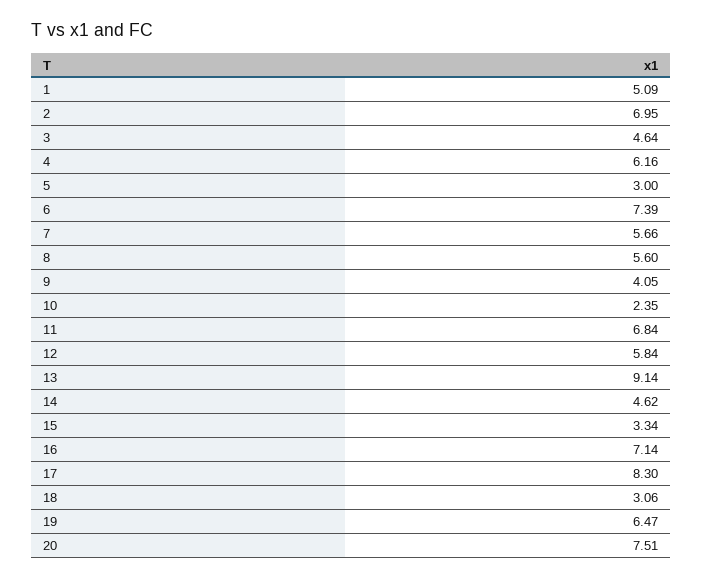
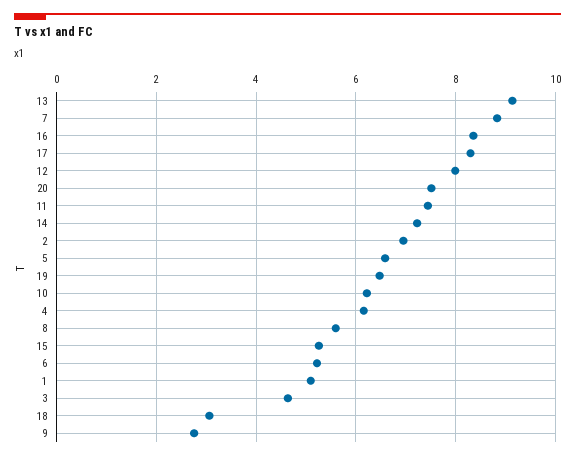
  {
    "1": 5.09,
    "2": 6.95,
    "3": 4.64,
    "4": 6.16,
-   "5": 3,
+   "5": 6.6,
-   "6": 7.39,
+   "6": 5.2,
-   "7": 5.66,
+   "7": 8.8,
    "8": 5.6,
-   "9": 4.05,
+   "9": 2.8,
-   "10": 2.35,
+   "10": 6.2,
-   "11": 6.84,
+   "11": 7.4,
-   "12": 5.84,
+   "12": 8,
    "13": 9.14,
-   "14": 4.62,
+   "14": 7.2,
-   "15": 3.34,
+   "15": 5.2,
-   "16": 7.14,
+   "16": 8.4,
    "17": 8.3,
    "18": 3.06,
    "19": 6.47,
    "20": 7.51
  }

